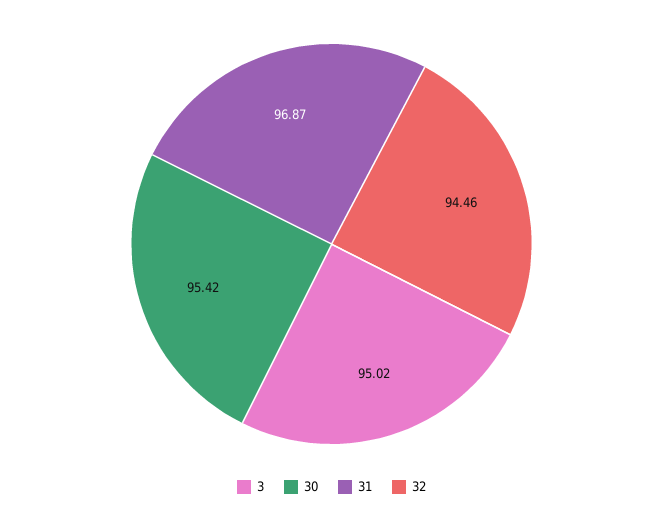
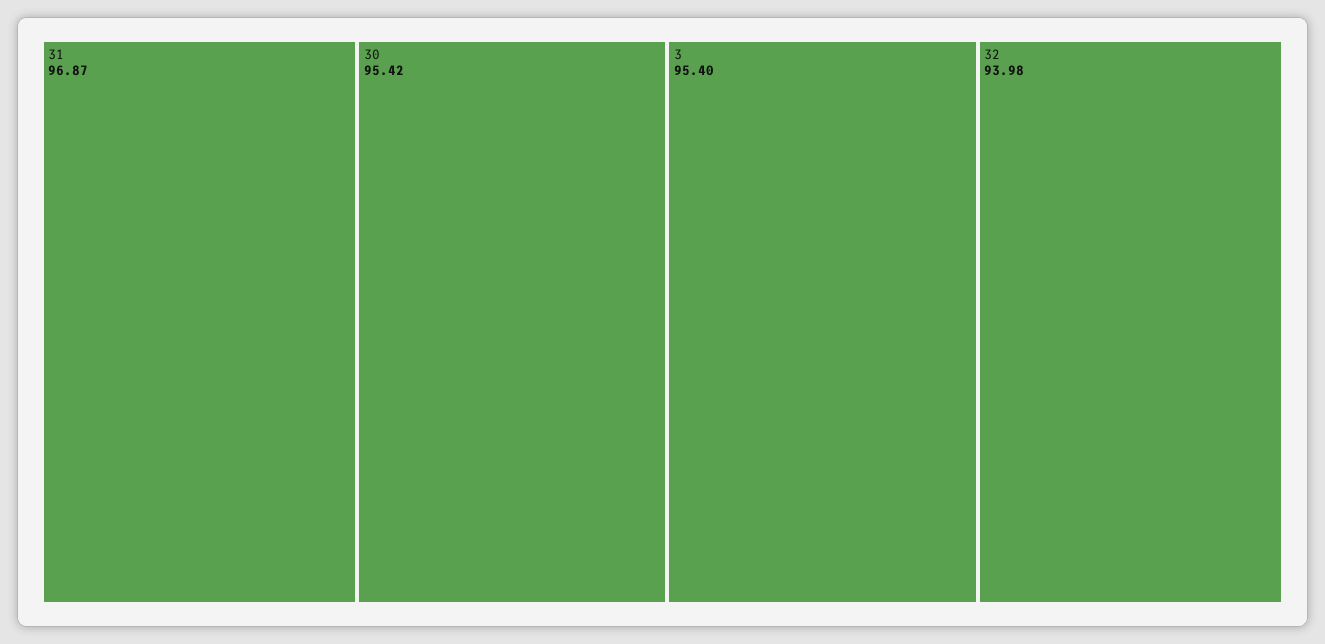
  {
-   "3": 95.02,
+   "3": 95.4,
    "30": 95.42,
    "31": 96.87,
-   "32": 94.46
+   "32": 93.98
  }

